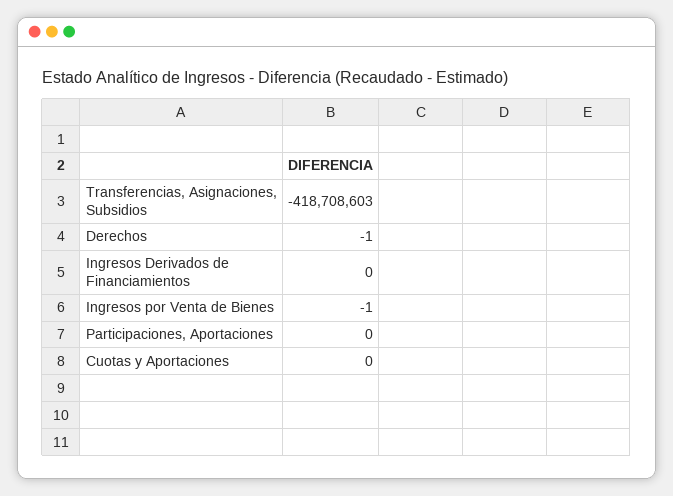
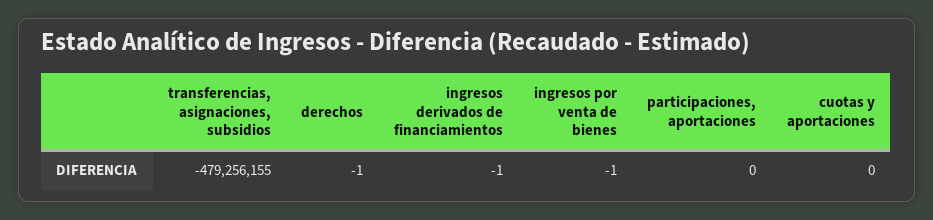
  {
-   "Transferencias, Asignaciones, Subsidios": -418708603,
+   "Transferencias, Asignaciones, Subsidios": -479256155,
    "Derechos": -1,
-   "Ingresos Derivados de Financiamientos": 0,
+   "Ingresos Derivados de Financiamientos": -1,
    "Ingresos por Venta de Bienes": -1,
    "Participaciones, Aportaciones": 0,
    "Cuotas y Aportaciones": 0
  }

